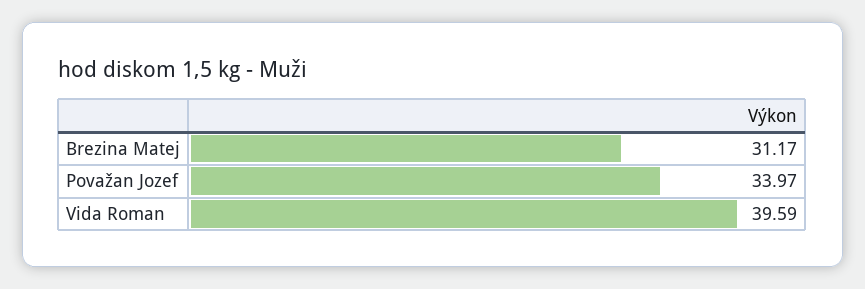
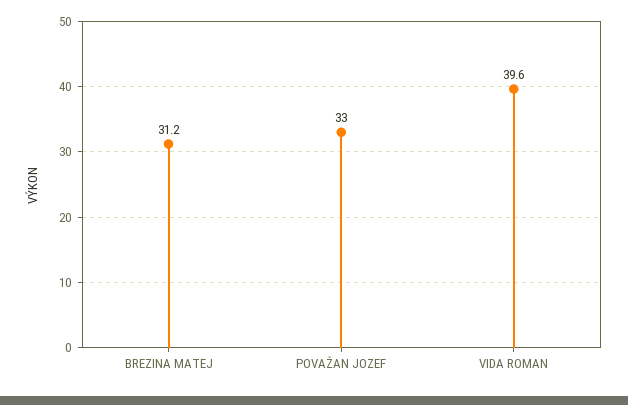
  {
    "Brezina Matej": 31.17,
-   "Považan Jozef": 33.97,
+   "Považan Jozef": 33,
    "Vida Roman": 39.59
  }

